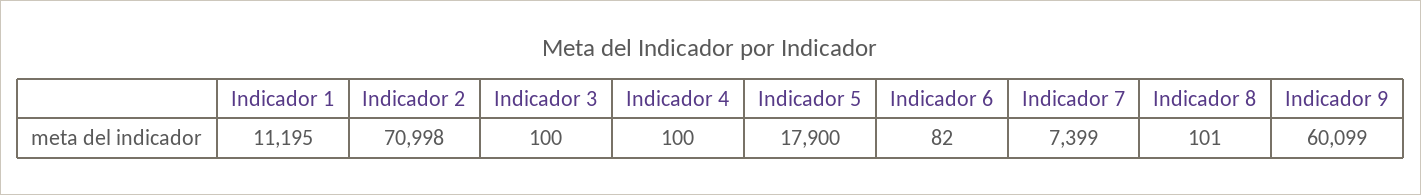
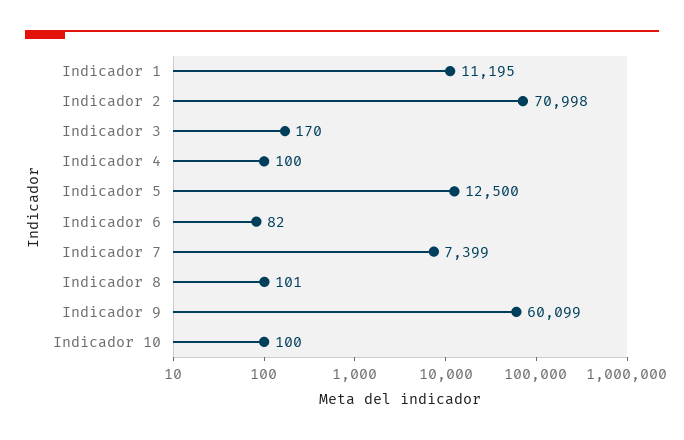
  {
    "Indicador 1": 11195,
    "Indicador 2": 70998,
-   "Indicador 3": 100,
+   "Indicador 3": 170,
    "Indicador 4": 100,
-   "Indicador 5": 17900,
+   "Indicador 5": 12500,
    "Indicador 6": 82,
    "Indicador 7": 7399,
    "Indicador 8": 101,
-   "Indicador 9": 60099
+   "Indicador 9": 60099,
+   "Indicador 10": 100
  }

